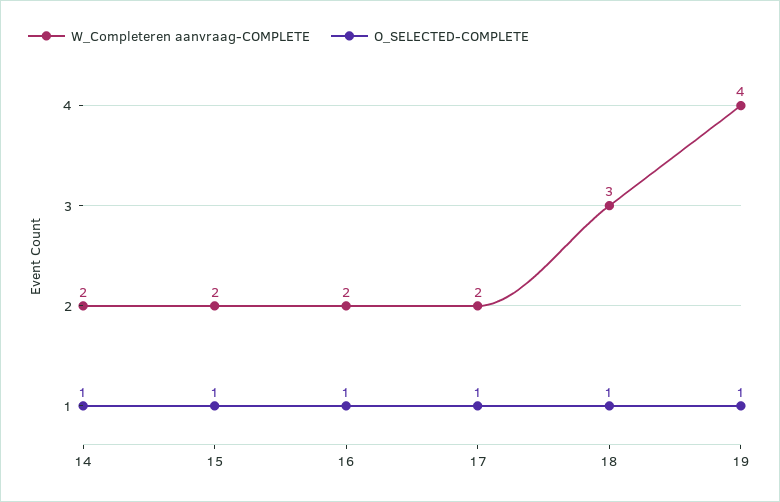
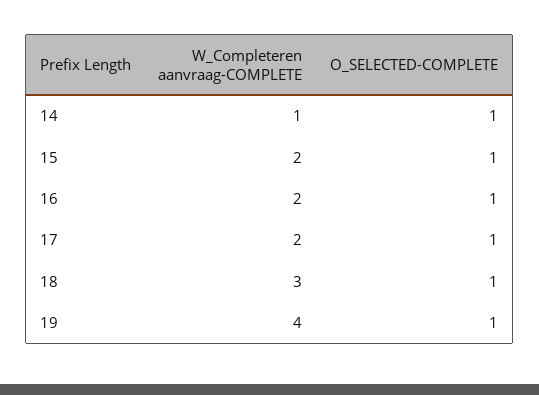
  {
    "W_Completeren aanvraag-COMPLETE": {
-     "14": 2,
+     "14": 1,
      "15": 2,
      "16": 2,
      "17": 2,
      "18": 3,
      "19": 4
    },
    "O_SELECTED-COMPLETE": {
      "14": 1,
      "15": 1,
      "16": 1,
      "17": 1,
      "18": 1,
      "19": 1
    }
  }

